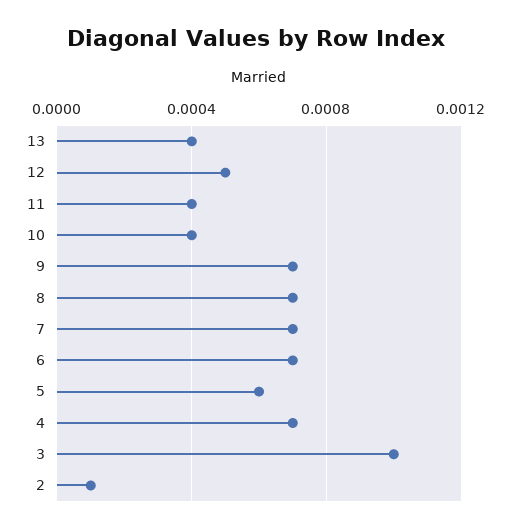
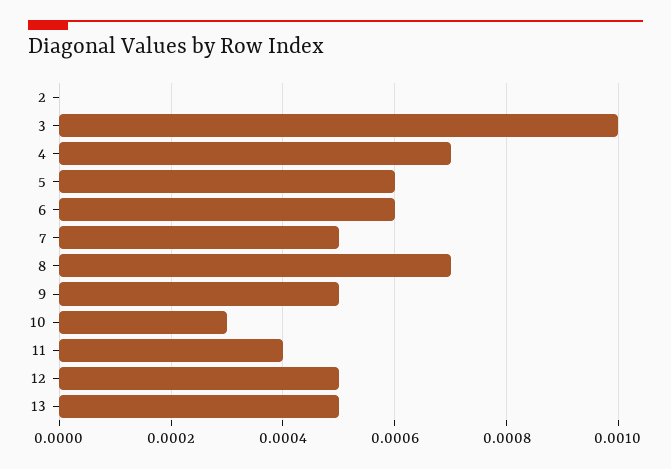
  {
-   "13": 0.0004,
+   "13": 0.0005,
    "12": 0.0005,
    "11": 0.0004,
-   "10": 0.0004,
+   "10": 0.0003,
-   "9": 0.0007,
+   "9": 0.0005,
    "8": 0.0007,
-   "7": 0.0007,
+   "7": 0.0005,
-   "6": 0.0007,
+   "6": 0.0006,
    "5": 0.0006,
    "4": 0.0007,
    "3": 0.001,
-   "2": 0.0001
+   "2": 0
  }

